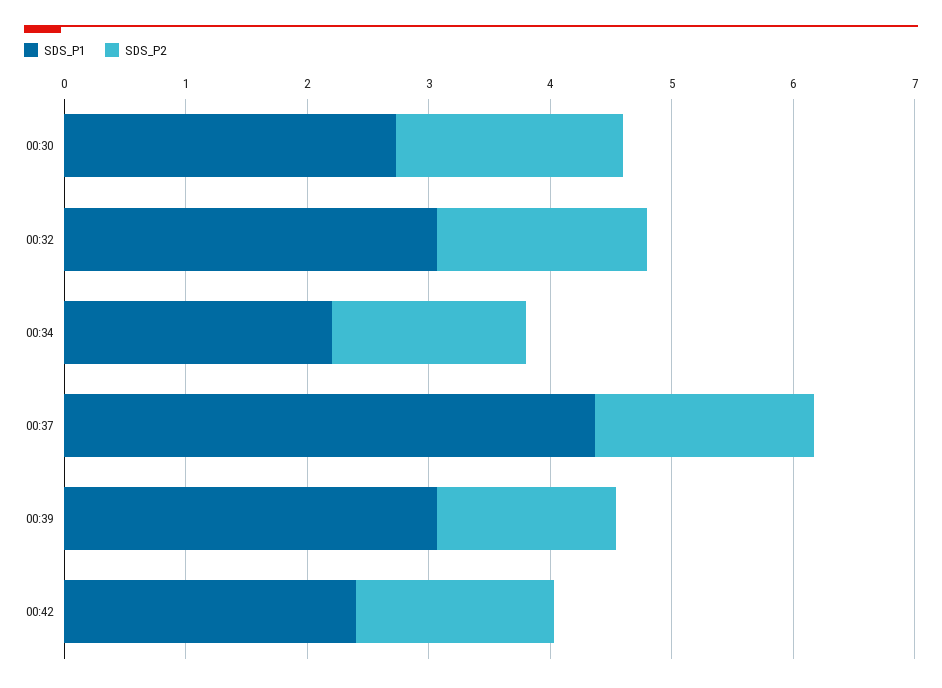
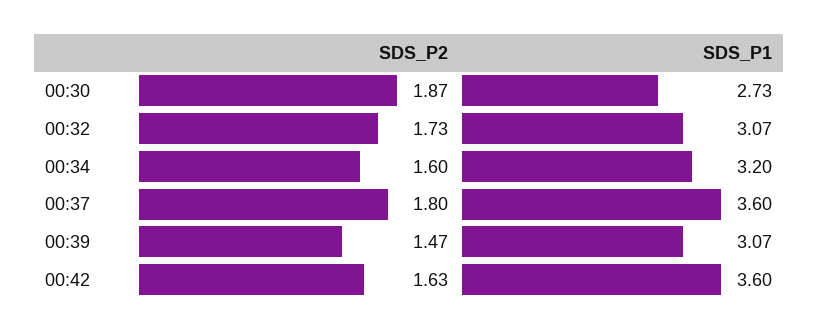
  {
    "SDS_P1": {
      "00:30": 2.73,
      "00:32": 3.07,
-     "00:34": 2.2,
+     "00:34": 3.2,
-     "00:37": 4.4,
+     "00:37": 3.6,
      "00:39": 3.07,
-     "00:42": 2.4
+     "00:42": 3.6
    },
    "SDS_P2": {
      "00:30": 1.87,
      "00:32": 1.73,
      "00:34": 1.6,
      "00:37": 1.8,
      "00:39": 1.47,
      "00:42": 1.63
    }
  }

